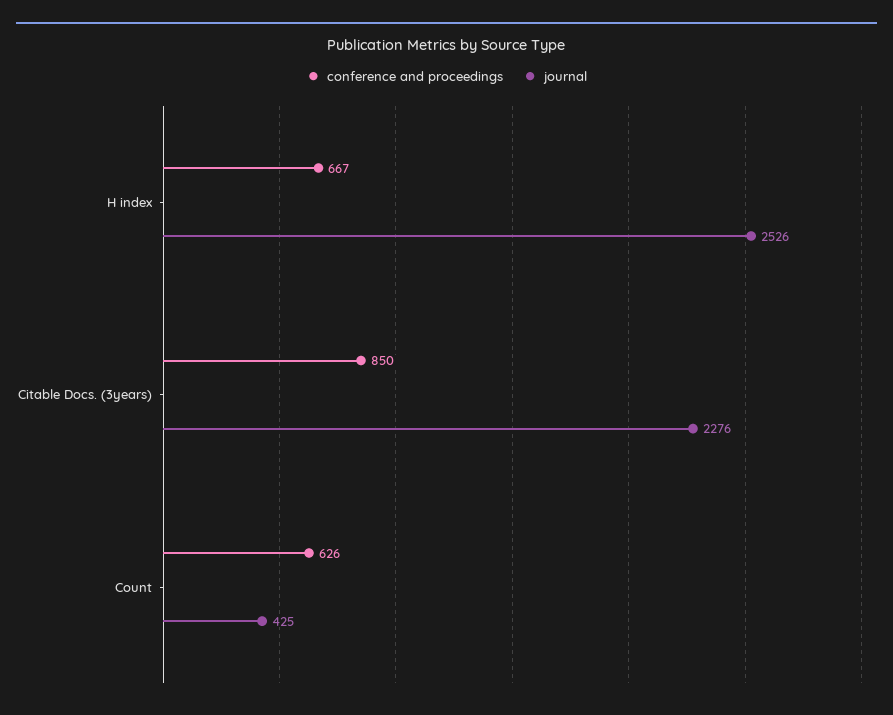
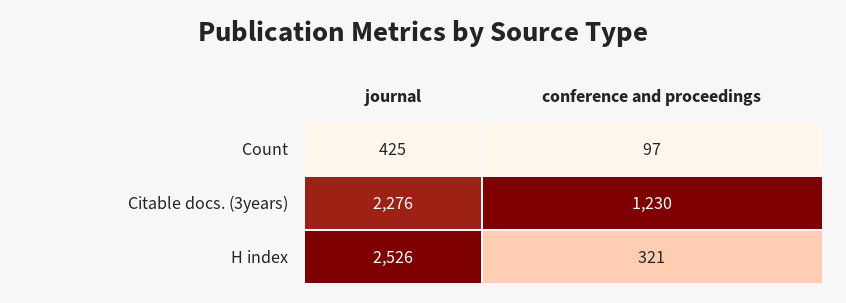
  {
    "conference and proceedings": {
-     "H index": 667,
+     "H index": 321,
-     "Citable Docs. (3years)": 850,
+     "Citable Docs. (3years)": 1230,
-     "Count": 626
+     "Count": 97
    },
    "journal": {
      "H index": 2526,
      "Citable Docs. (3years)": 2276,
      "Count": 425
    }
  }

